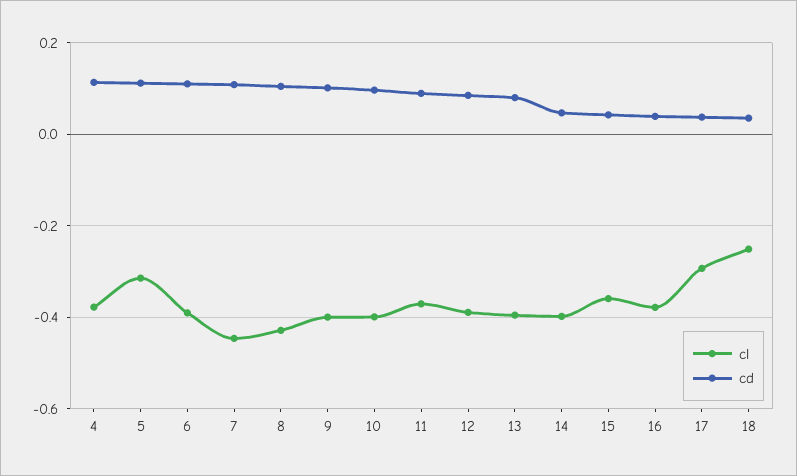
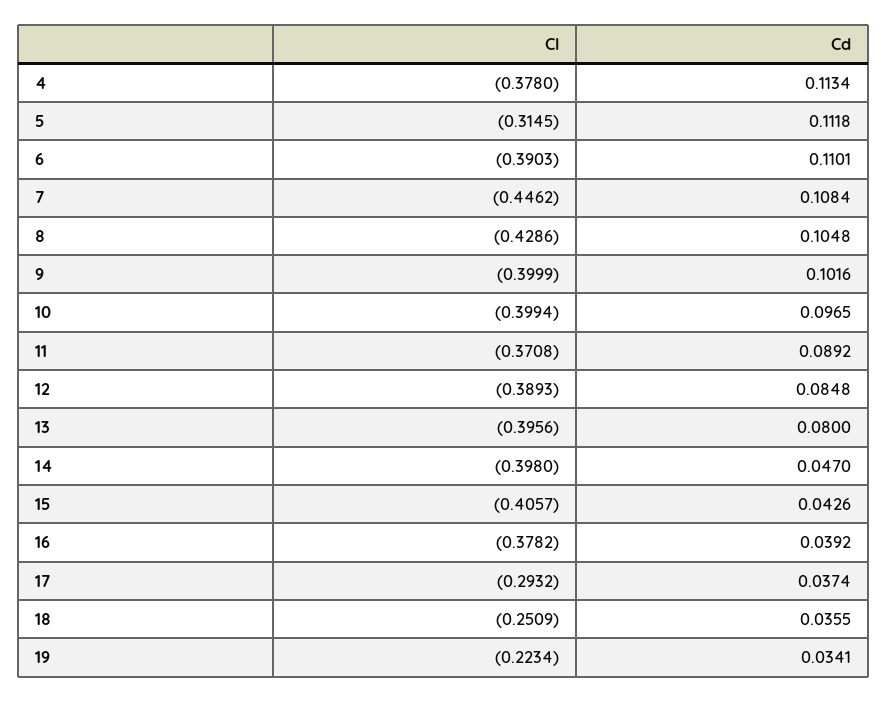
  {
    "cl": {
      "4": -0.378,
      "5": -0.3145,
      "6": -0.3903,
      "7": -0.4462,
      "8": -0.4286,
      "9": -0.3999,
      "10": -0.3994,
      "11": -0.3708,
      "12": -0.3893,
      "13": -0.3956,
      "14": -0.398,
-     "15": -0.36,
+     "15": -0.4057,
      "16": -0.3782,
      "17": -0.2932,
-     "18": -0.2509
+     "18": -0.2509,
+     "19": -0.2234
    },
    "cd": {
      "4": 0.1134,
      "5": 0.1118,
      "6": 0.1101,
      "7": 0.1084,
      "8": 0.1048,
      "9": 0.1016,
      "10": 0.0965,
      "11": 0.0892,
      "12": 0.0848,
      "13": 0.08,
      "14": 0.047,
      "15": 0.0426,
      "16": 0.0392,
      "17": 0.0374,
-     "18": 0.0355
+     "18": 0.0355,
+     "19": 0.0341
    }
  }

